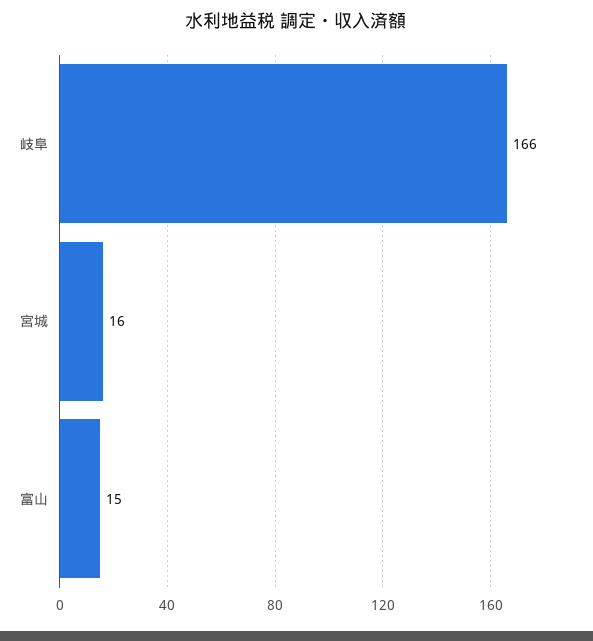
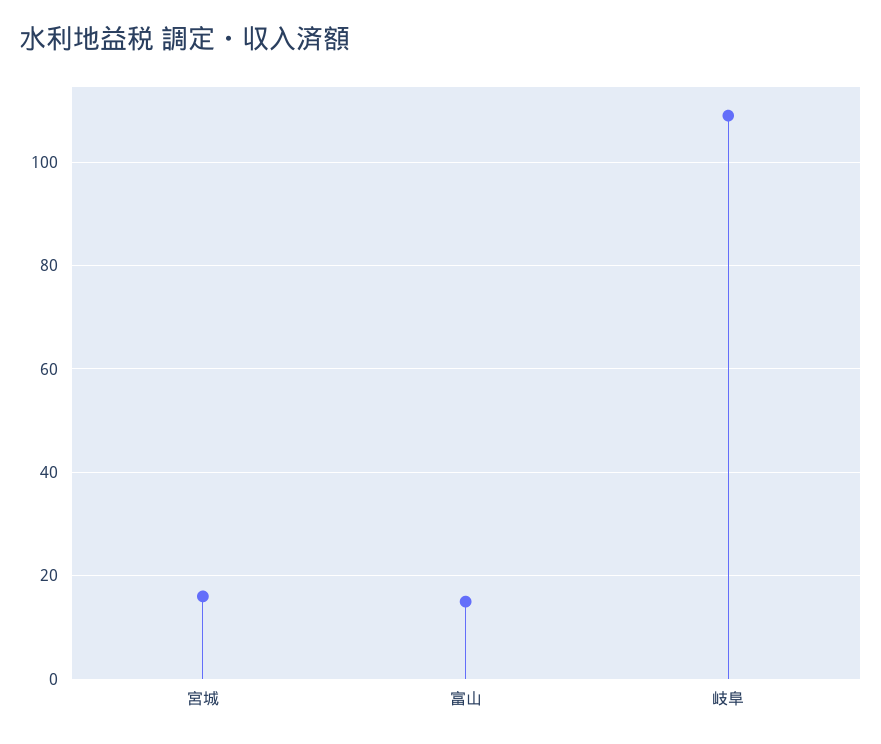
  {
-   "岐阜": 166,
+   "岐阜": 110,
    "宮城": 16,
    "富山": 15
  }

